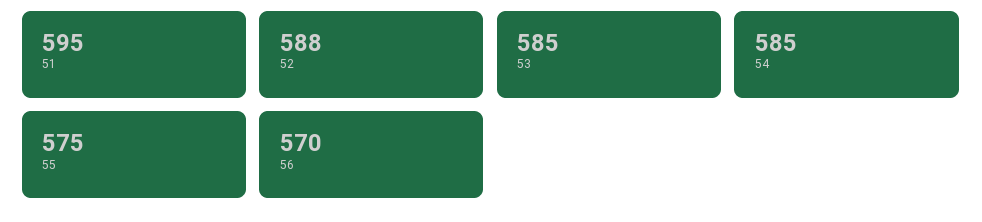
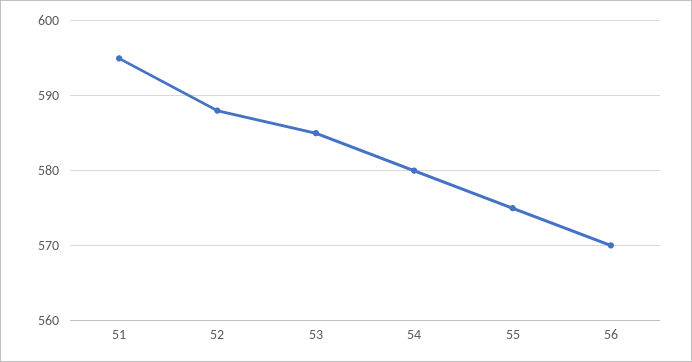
  {
    "51": 595,
    "52": 588,
    "53": 585,
-   "54": 585,
+   "54": 580,
    "55": 575,
    "56": 570
  }

